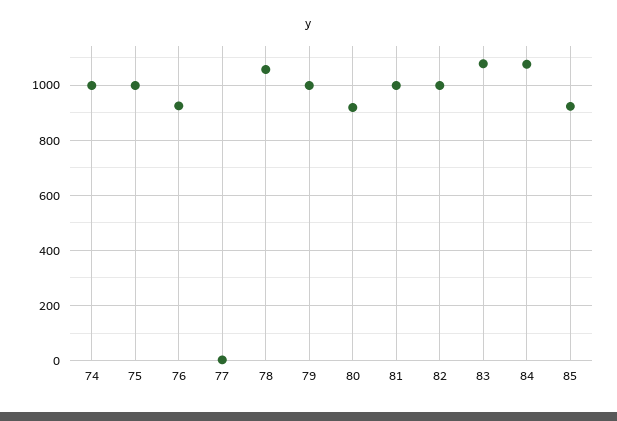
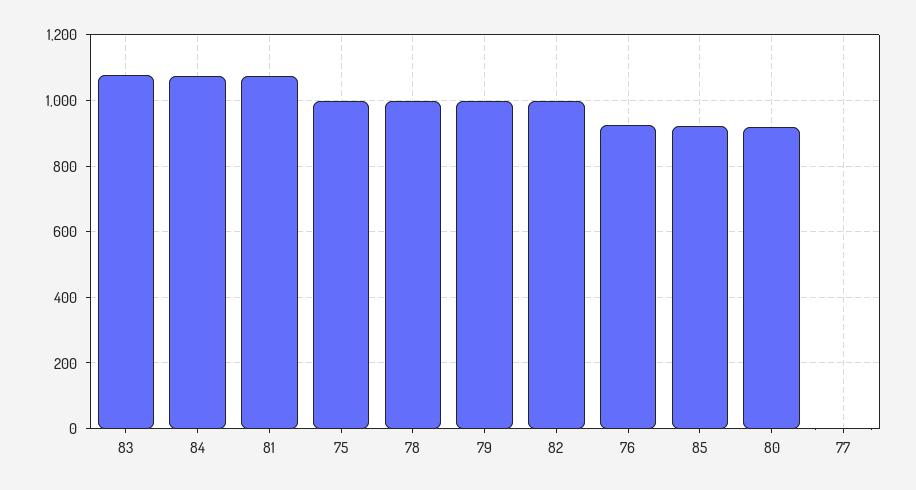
  {
-   "74": 1000,
    "75": 1000,
    "76": 920,
    "77": 0,
-   "78": 1050,
+   "78": 1000,
    "79": 1000,
    "80": 920,
-   "81": 1000,
+   "81": 1080,
    "82": 1000,
    "83": 1080,
    "84": 1080,
    "85": 920
  }

